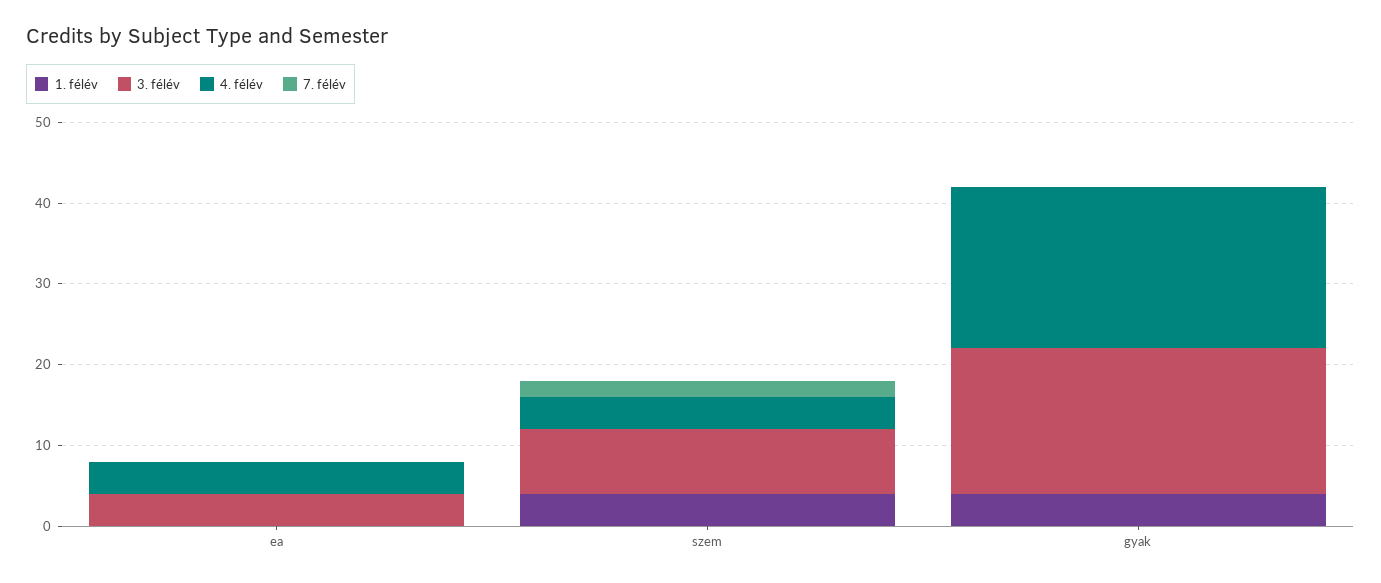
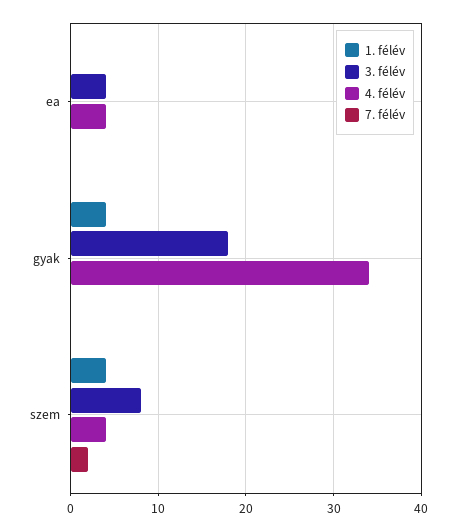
  {
    "1. félév": {
      "ea": 0,
      "szem": 4,
      "gyak": 4
    },
    "3. félév": {
      "ea": 4,
      "szem": 8,
      "gyak": 18
    },
    "4. félév": {
      "ea": 4,
      "szem": 4,
-     "gyak": 20
+     "gyak": 34
    },
    "7. félév": {
      "ea": 0,
      "szem": 2,
      "gyak": 0
    }
  }

